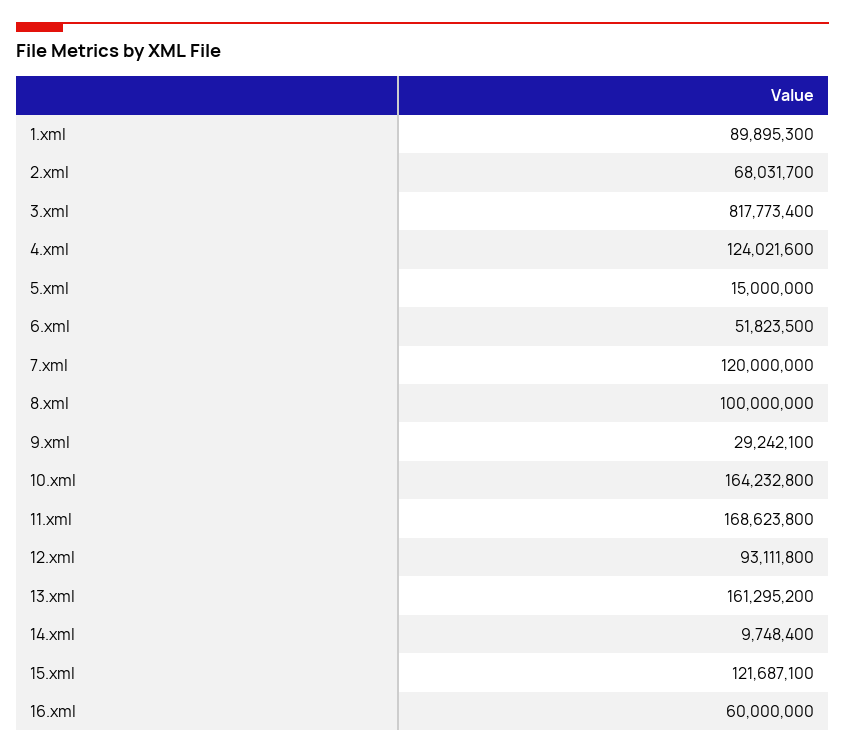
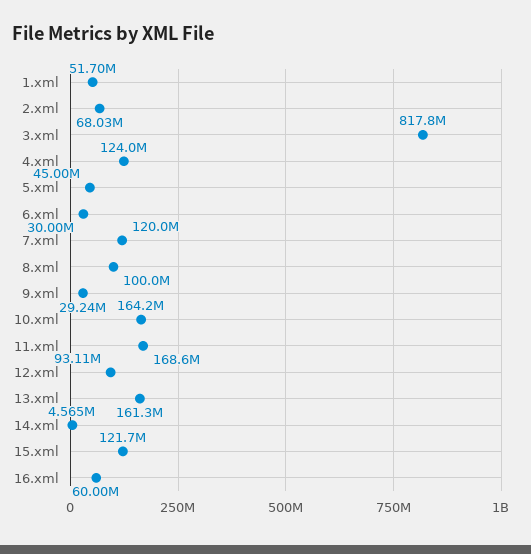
  {
-   "1.xml": 89895300,
+   "1.xml": 51700000,
    "2.xml": 68031700,
    "3.xml": 817773400,
    "4.xml": 124021600,
-   "5.xml": 15000000,
+   "5.xml": 45000000,
-   "6.xml": 51823500,
+   "6.xml": 30000000,
    "7.xml": 120000000,
    "8.xml": 100000000,
    "9.xml": 29242100,
    "10.xml": 164232800,
    "11.xml": 168623800,
    "12.xml": 93111800,
    "13.xml": 161295200,
-   "14.xml": 9748400,
+   "14.xml": 4565000,
    "15.xml": 121687100,
    "16.xml": 60000000
  }

